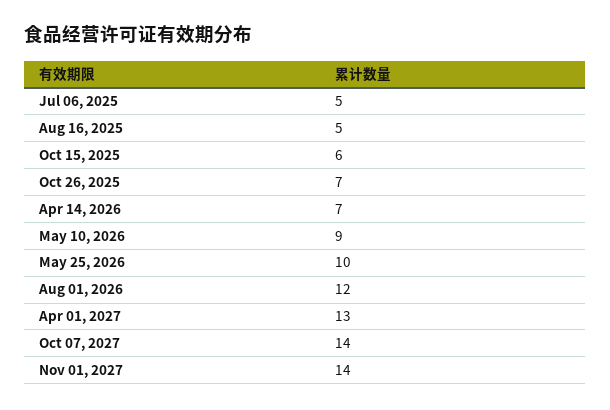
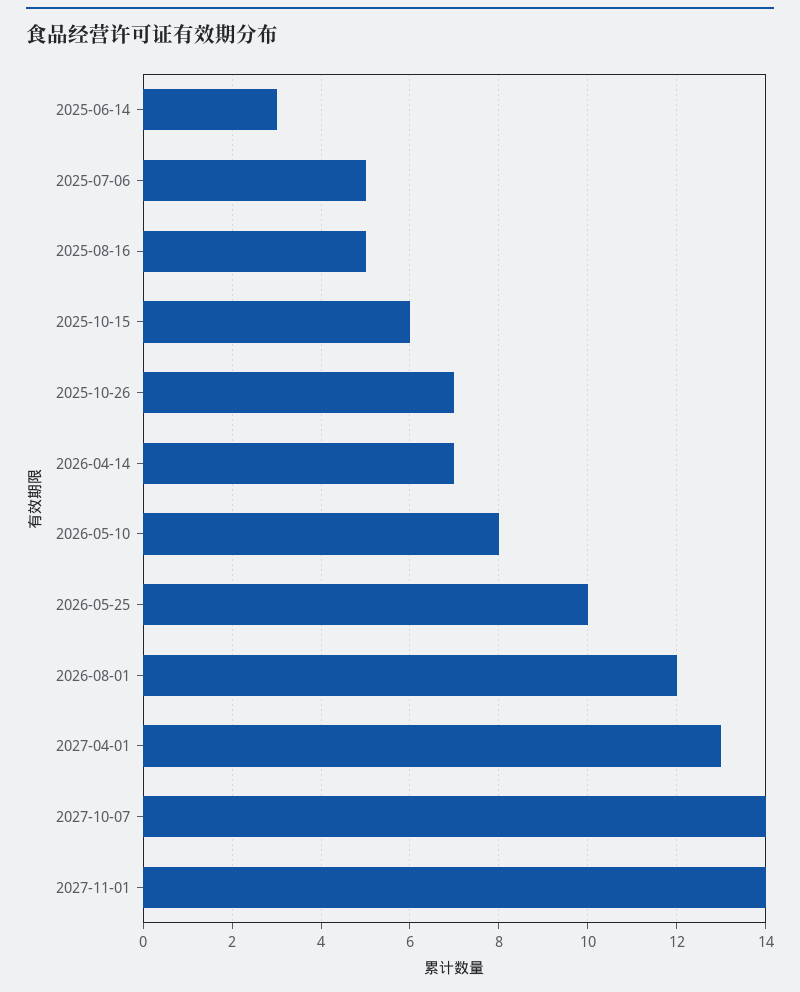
  {
    "Jul 06, 2025": 5,
    "Aug 16, 2025": 5,
    "Oct 15, 2025": 6,
    "Oct 26, 2025": 7,
    "Apr 14, 2026": 7,
-   "May 10, 2026": 9,
+   "May 10, 2026": 8,
    "May 25, 2026": 10,
    "Aug 01, 2026": 12,
    "Apr 01, 2027": 13,
    "Oct 07, 2027": 14,
-   "Nov 01, 2027": 14
+   "Nov 01, 2027": 14,
+   "2025-06-14": 3
  }

